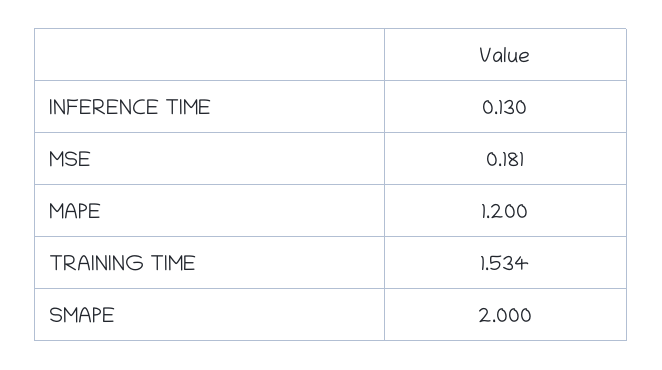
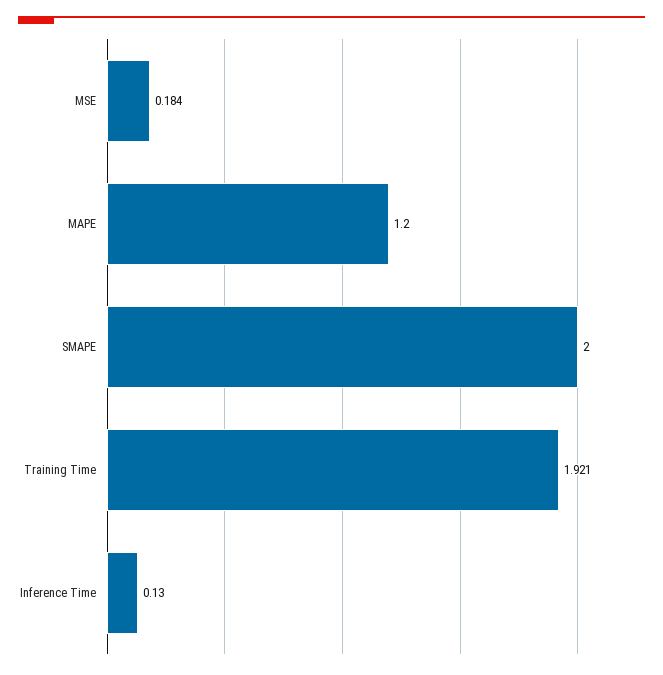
  {
    "INFERENCE TIME": 0.13,
-   "MSE": 0.181,
+   "MSE": 0.184,
    "MAPE": 1.2,
-   "TRAINING TIME": 1.534,
+   "TRAINING TIME": 1.921,
    "SMAPE": 2
  }

